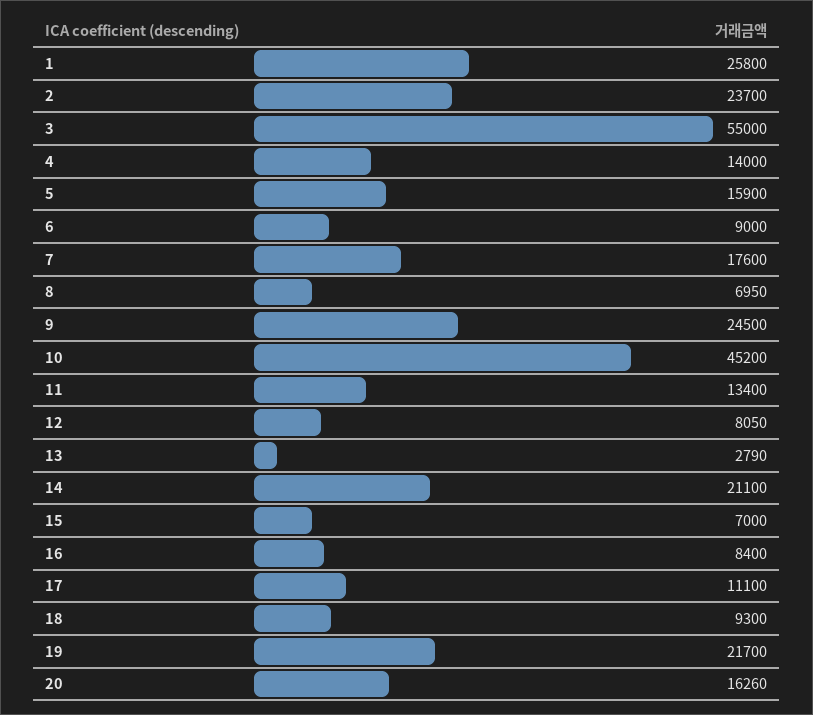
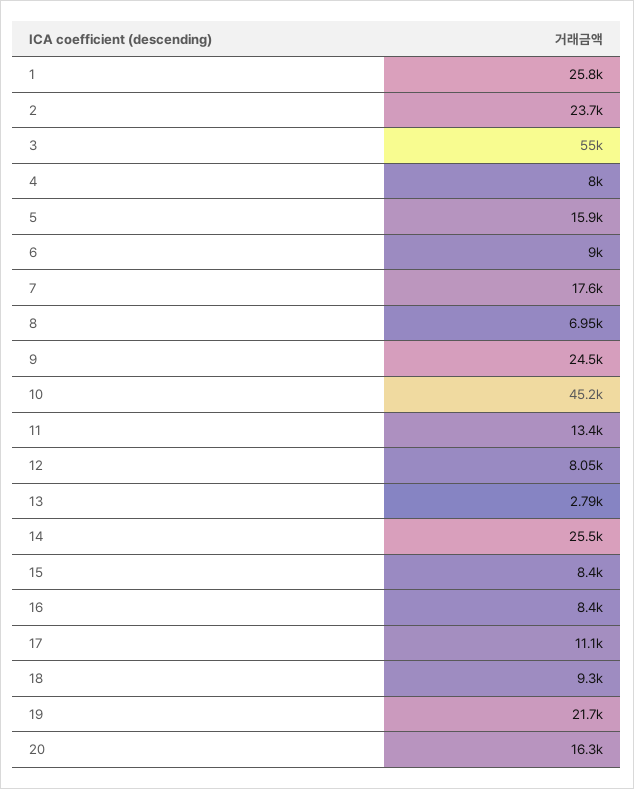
  {
    "1": 25800,
    "2": 23700,
    "3": 55000,
-   "4": 14000,
+   "4": 8000,
    "5": 15900,
    "6": 9000,
    "7": 17600,
    "8": 6950,
    "9": 24500,
    "10": 45200,
    "11": 13400,
    "12": 8050,
    "13": 2790,
-   "14": 21100,
+   "14": 25500,
-   "15": 7000,
+   "15": 8400,
    "16": 8400,
    "17": 11100,
    "18": 9300,
    "19": 21700,
    "20": 16260
  }

